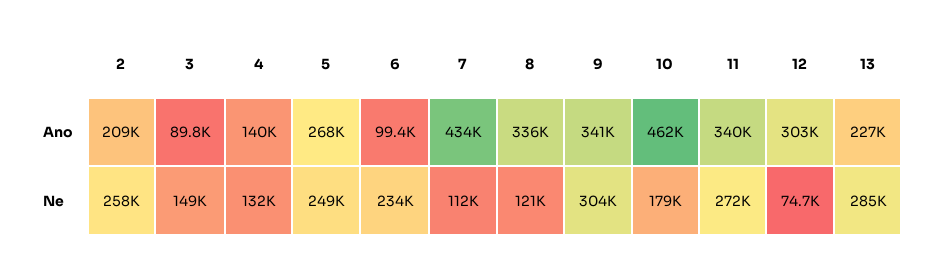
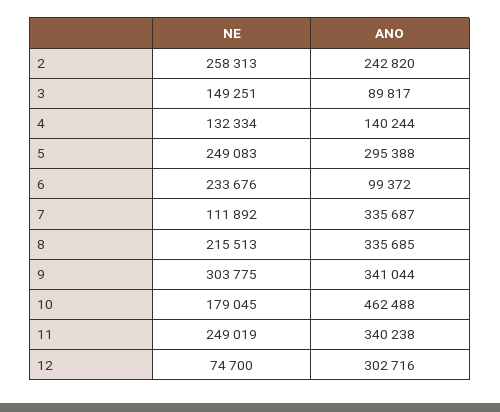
  {
    "2": {
-     "Ano": 209000,
+     "Ano": 242820,
      "Ne": 258313
    },
    "3": {
      "Ano": 89817,
      "Ne": 149251
    },
    "4": {
      "Ano": 140244,
      "Ne": 132334
    },
    "5": {
-     "Ano": 268000,
+     "Ano": 295388,
      "Ne": 249083
    },
    "6": {
      "Ano": 99372,
      "Ne": 233676
    },
    "7": {
-     "Ano": 434000,
+     "Ano": 335687,
      "Ne": 111892
    },
    "8": {
      "Ano": 335685,
-     "Ne": 121000
+     "Ne": 215513
    },
    "9": {
      "Ano": 341044,
      "Ne": 303775
    },
    "10": {
      "Ano": 462488,
      "Ne": 179045
    },
    "11": {
      "Ano": 340238,
-     "Ne": 272000
+     "Ne": 249019
    },
    "12": {
      "Ano": 302716,
      "Ne": 74700
-   },
+   }
-   "13": {
-     "Ano": 227000,
-     "Ne": 285000
-   }
  }

